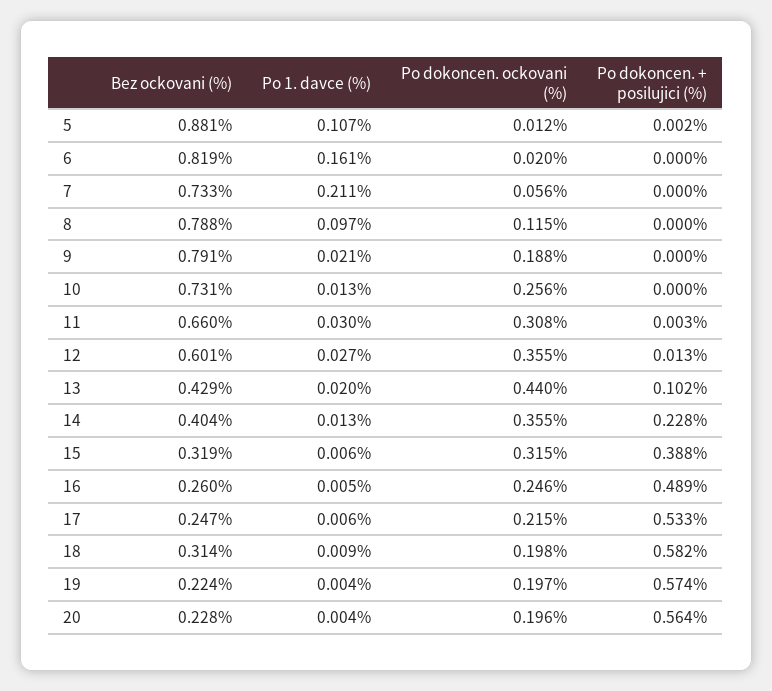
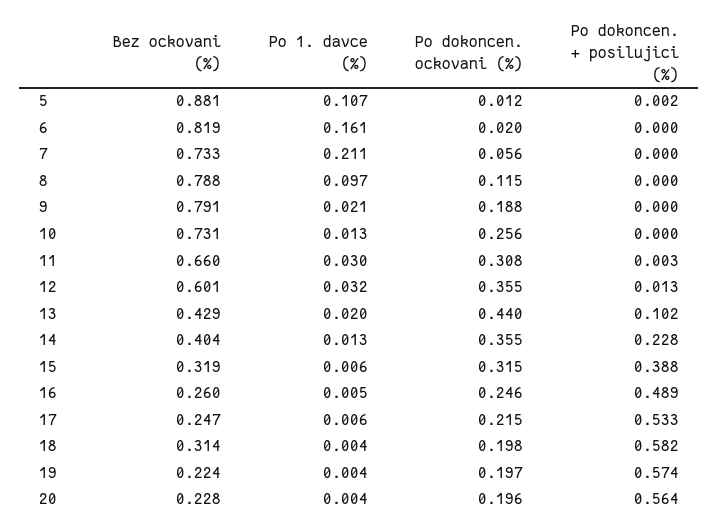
  {
    "Bez ockovani (%)": {
      "5": 0.881,
      "6": 0.819,
      "7": 0.733,
      "8": 0.788,
      "9": 0.791,
      "10": 0.731,
      "11": 0.66,
      "12": 0.601,
      "13": 0.429,
      "14": 0.404,
      "15": 0.319,
      "16": 0.26,
      "17": 0.247,
      "18": 0.314,
      "19": 0.224,
      "20": 0.228
    },
    "Po 1. davce (%)": {
      "5": 0.107,
      "6": 0.161,
      "7": 0.211,
      "8": 0.097,
      "9": 0.021,
      "10": 0.013,
      "11": 0.03,
-     "12": 0.027,
+     "12": 0.032,
      "13": 0.02,
      "14": 0.013,
      "15": 0.006,
      "16": 0.005,
      "17": 0.006,
-     "18": 0.009,
+     "18": 0.004,
      "19": 0.004,
      "20": 0.004
    },
    "Po dokoncen. ockovani (%)": {
      "5": 0.012,
      "6": 0.02,
      "7": 0.056,
      "8": 0.115,
      "9": 0.188,
      "10": 0.256,
      "11": 0.308,
      "12": 0.355,
      "13": 0.44,
      "14": 0.355,
      "15": 0.315,
      "16": 0.246,
      "17": 0.215,
      "18": 0.198,
      "19": 0.197,
      "20": 0.196
    },
    "Po dokoncen. + posilujici (%)": {
      "5": 0.002,
      "6": 0,
      "7": 0,
      "8": 0,
      "9": 0,
      "10": 0,
      "11": 0.003,
      "12": 0.013,
      "13": 0.102,
      "14": 0.228,
      "15": 0.388,
      "16": 0.489,
      "17": 0.533,
      "18": 0.582,
      "19": 0.574,
      "20": 0.564
    }
  }

